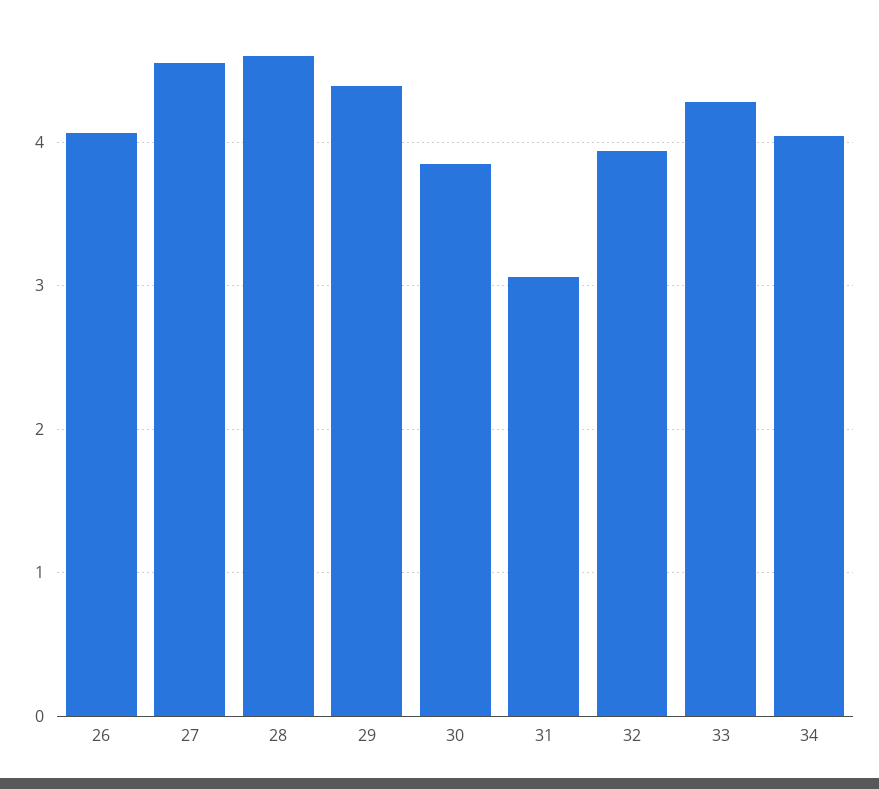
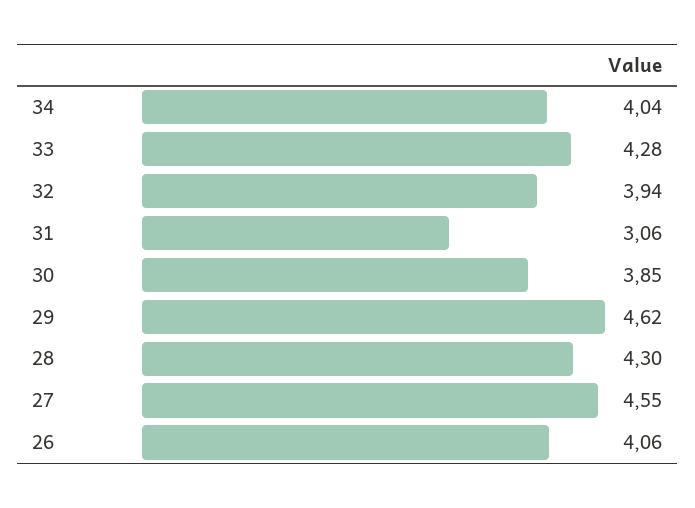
  {
    "26": 4.06,
    "27": 4.55,
-   "28": 4.6,
+   "28": 4.3,
-   "29": 4.4,
+   "29": 4.62,
    "30": 3.85,
    "31": 3.06,
    "32": 3.94,
    "33": 4.28,
    "34": 4.04
  }

